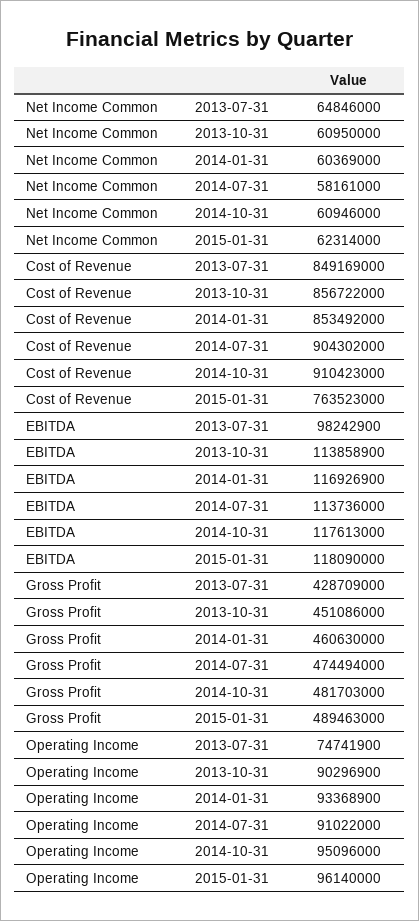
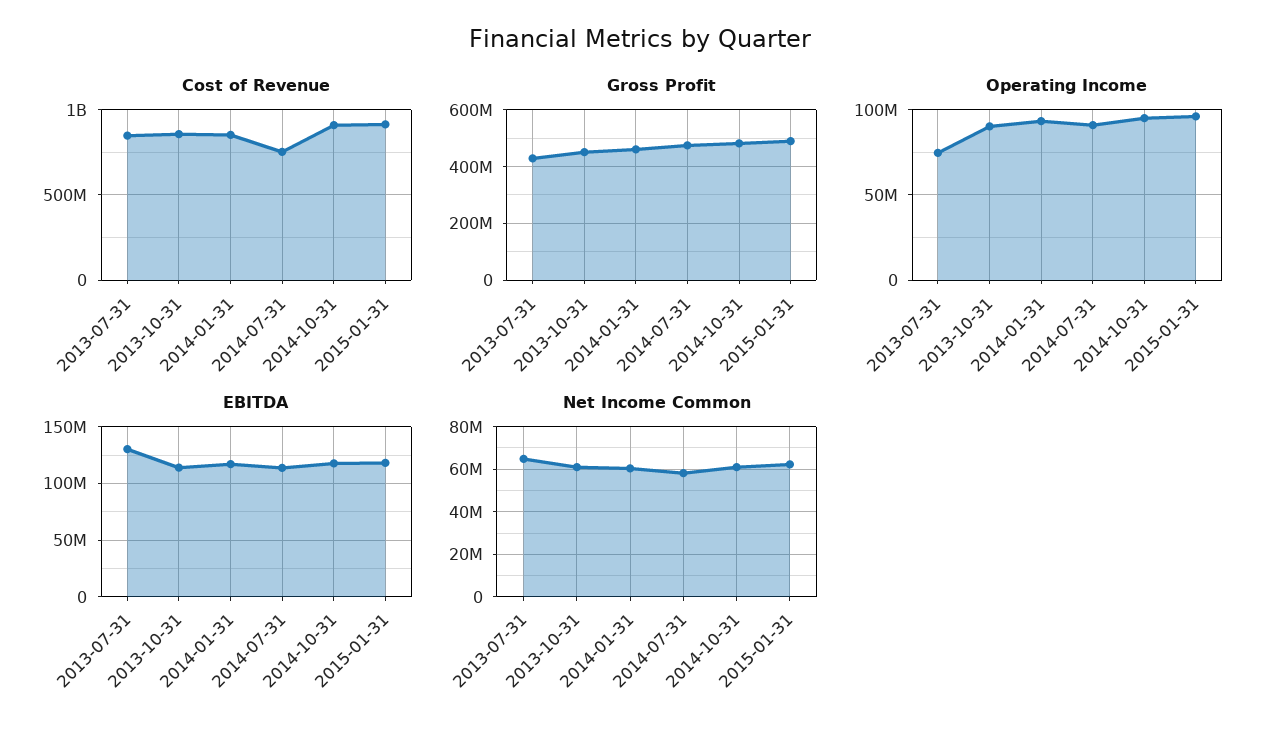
  {
    "Net Income Common": {
      "2013-07-31": 64846000,
      "2013-10-31": 60950000,
      "2014-01-31": 60369000,
      "2014-07-31": 58161000,
      "2014-10-31": 60946000,
      "2015-01-31": 62314000
    },
    "Cost of Revenue": {
      "2013-07-31": 849169000,
      "2013-10-31": 856722000,
      "2014-01-31": 853492000,
-     "2014-07-31": 904302000,
+     "2014-07-31": 750000000,
      "2014-10-31": 910423000,
-     "2015-01-31": 763523000
+     "2015-01-31": 900000000
    },
    "EBITDA": {
-     "2013-07-31": 98242900,
+     "2013-07-31": 130000000,
      "2013-10-31": 113858900,
      "2014-01-31": 116926900,
      "2014-07-31": 113736000,
      "2014-10-31": 117613000,
      "2015-01-31": 118090000
    },
    "Gross Profit": {
      "2013-07-31": 428709000,
      "2013-10-31": 451086000,
      "2014-01-31": 460630000,
      "2014-07-31": 474494000,
      "2014-10-31": 481703000,
      "2015-01-31": 489463000
    },
    "Operating Income": {
      "2013-07-31": 74741900,
      "2013-10-31": 90296900,
      "2014-01-31": 93368900,
      "2014-07-31": 91022000,
      "2014-10-31": 95096000,
      "2015-01-31": 96140000
    }
  }

